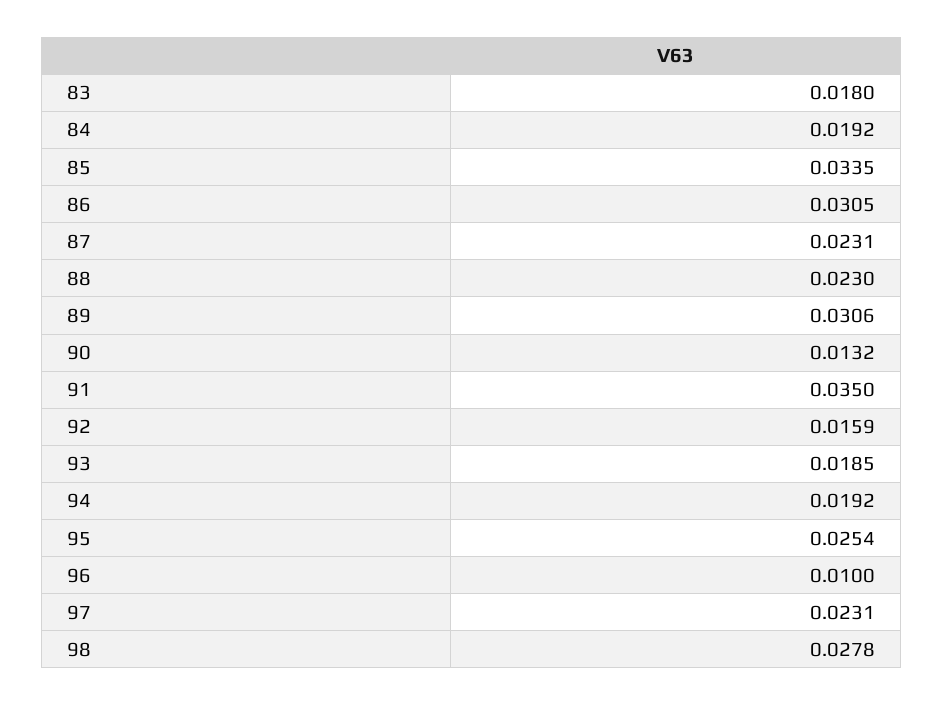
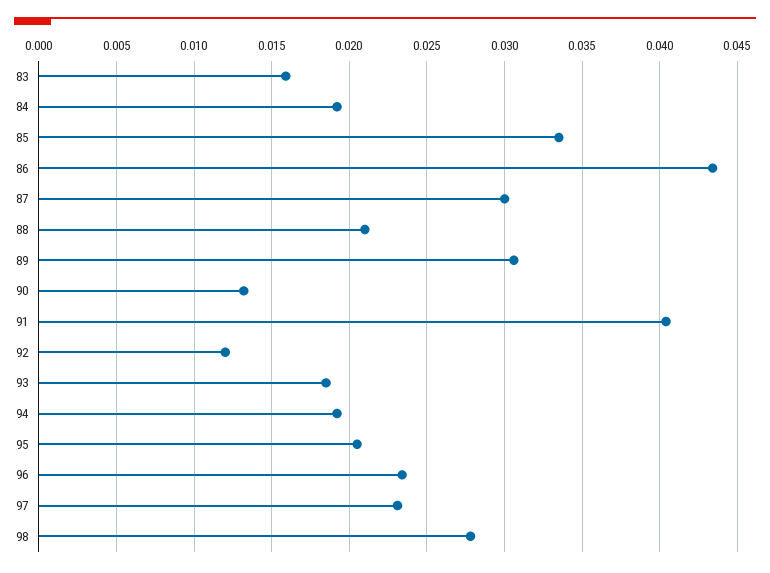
  {
-   "83": 0.018,
+   "83": 0.016,
    "84": 0.0192,
    "85": 0.0335,
-   "86": 0.0305,
+   "86": 0.0435,
-   "87": 0.0231,
+   "87": 0.03,
-   "88": 0.023,
+   "88": 0.021,
    "89": 0.0306,
    "90": 0.0132,
-   "91": 0.035,
+   "91": 0.0405,
-   "92": 0.0159,
+   "92": 0.012,
    "93": 0.0185,
    "94": 0.0192,
-   "95": 0.0254,
+   "95": 0.0205,
-   "96": 0.01,
+   "96": 0.0235,
    "97": 0.0231,
    "98": 0.0278
  }

